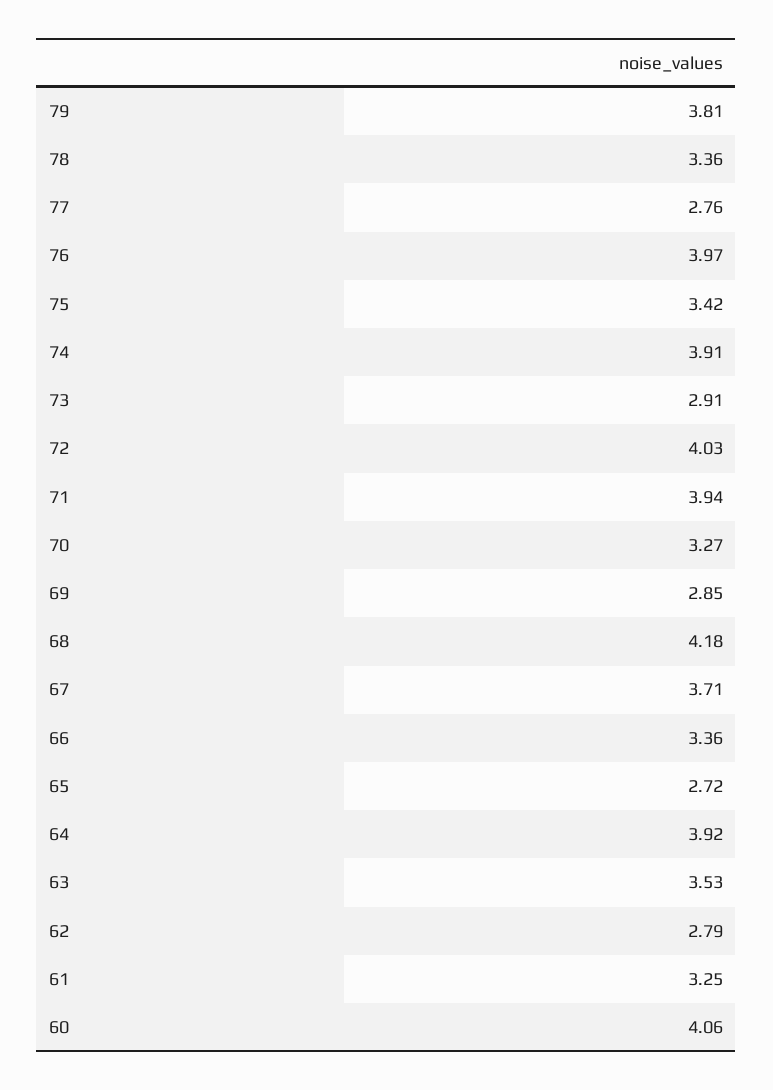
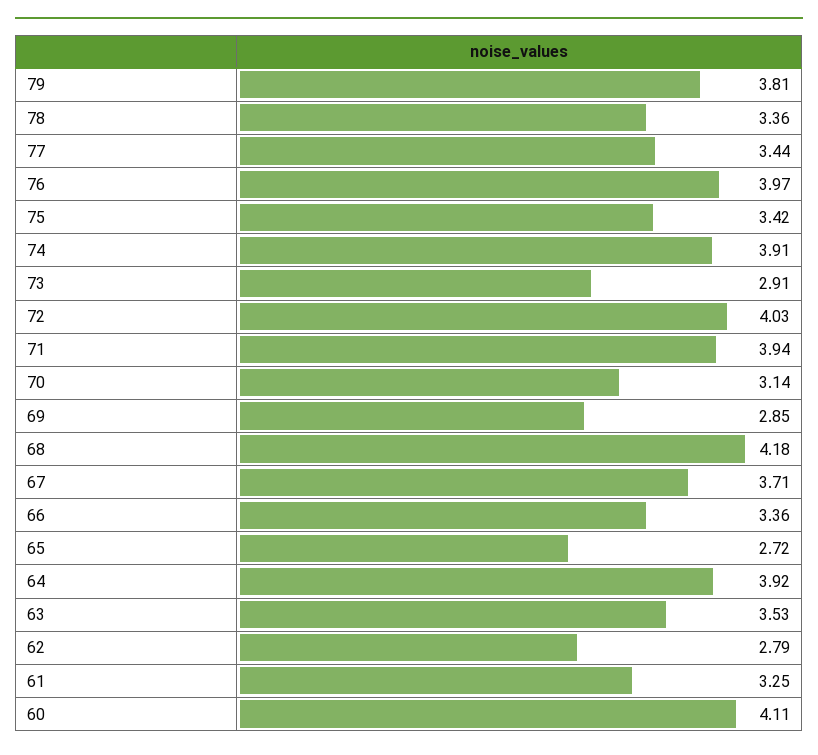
  {
    "79": 3.81,
    "78": 3.36,
-   "77": 2.76,
+   "77": 3.44,
    "76": 3.97,
    "75": 3.42,
    "74": 3.91,
    "73": 2.91,
    "72": 4.03,
    "71": 3.94,
-   "70": 3.27,
+   "70": 3.14,
    "69": 2.85,
    "68": 4.18,
    "67": 3.71,
    "66": 3.36,
    "65": 2.72,
    "64": 3.92,
    "63": 3.53,
    "62": 2.79,
    "61": 3.25,
-   "60": 4.06
+   "60": 4.11
  }

